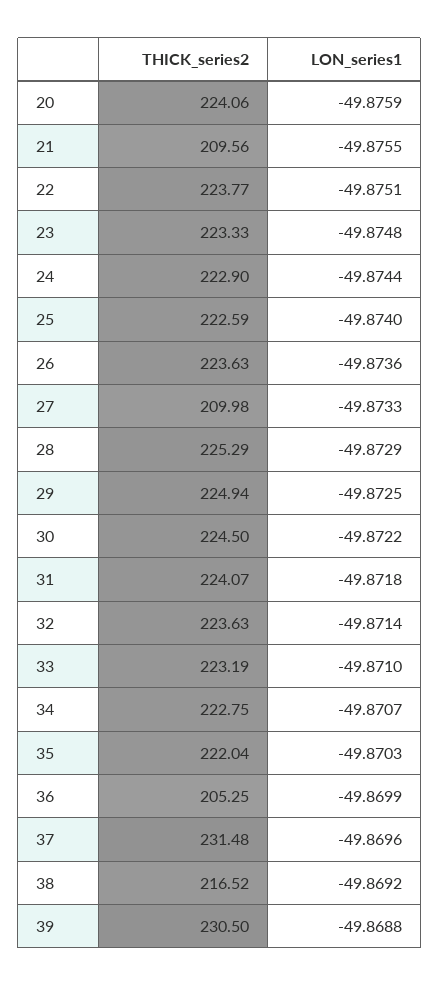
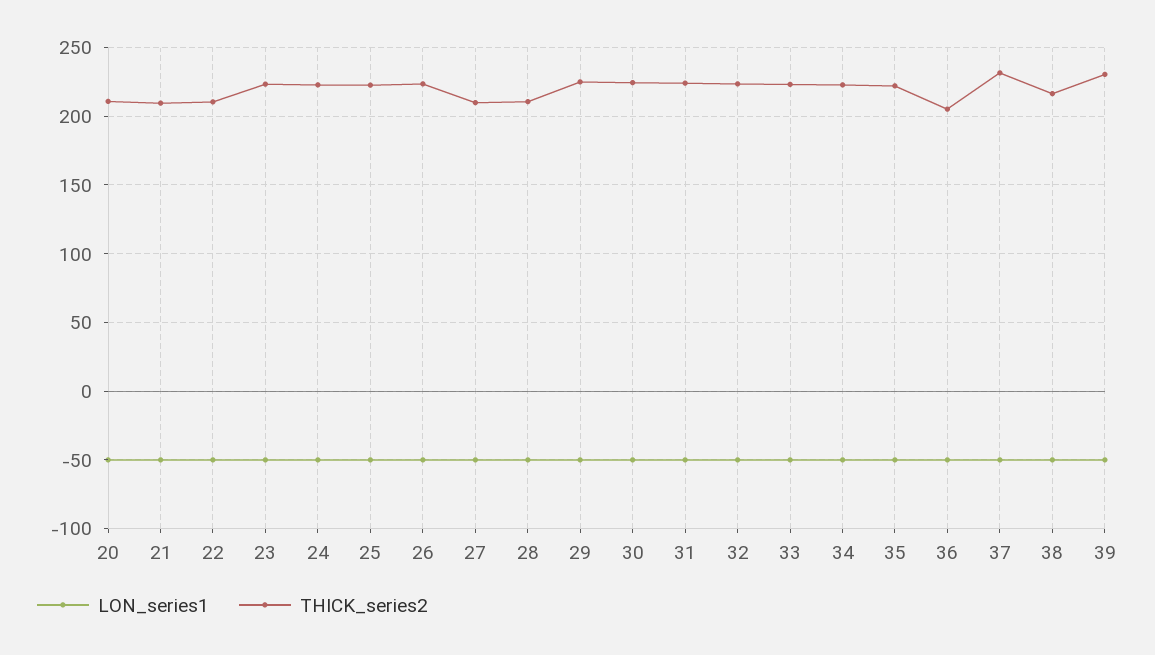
  {
    "THICK_series2": {
-     "20": 224.06,
+     "20": 210,
      "21": 209.56,
-     "22": 223.77,
+     "22": 210,
      "23": 223.33,
      "24": 222.9,
      "25": 222.59,
      "26": 223.63,
      "27": 209.98,
-     "28": 225.29,
+     "28": 210,
      "29": 224.94,
      "30": 224.5,
      "31": 224.07,
      "32": 223.63,
      "33": 223.19,
      "34": 222.75,
      "35": 222.04,
      "36": 205.25,
      "37": 231.48,
      "38": 216.52,
      "39": 230.5
    },
    "LON_series1": {
      "20": -49.8759,
      "21": -49.8755,
      "22": -49.8751,
      "23": -49.8748,
      "24": -49.8744,
      "25": -49.874,
      "26": -49.8736,
      "27": -49.8733,
      "28": -49.8729,
      "29": -49.8725,
      "30": -49.8722,
      "31": -49.8718,
      "32": -49.8714,
      "33": -49.871,
      "34": -49.8707,
      "35": -49.8703,
      "36": -49.8699,
      "37": -49.8696,
      "38": -49.8692,
      "39": -49.8688
    }
  }

